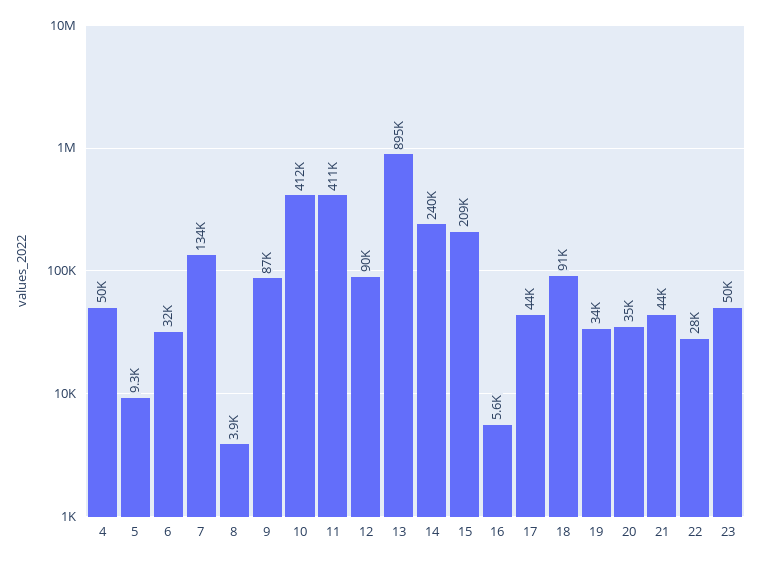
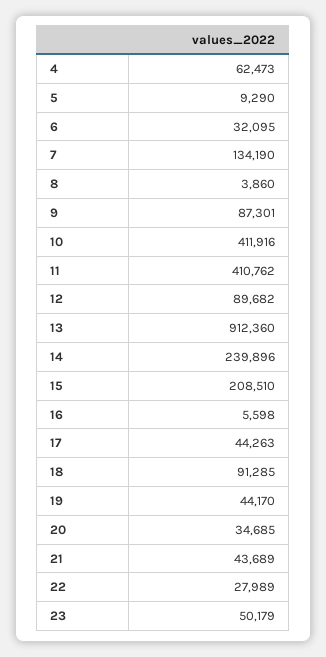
  {
-   "4": 50000,
+   "4": 62473,
    "5": 9290,
    "6": 32095,
    "7": 134190,
    "8": 3860,
    "9": 87301,
    "10": 411916,
    "11": 410762,
    "12": 89682,
-   "13": 895000,
+   "13": 912360,
    "14": 239896,
    "15": 208510,
    "16": 5598,
    "17": 44263,
    "18": 91285,
-   "19": 34000,
+   "19": 44170,
    "20": 34685,
    "21": 43689,
    "22": 27989,
    "23": 50179
  }

